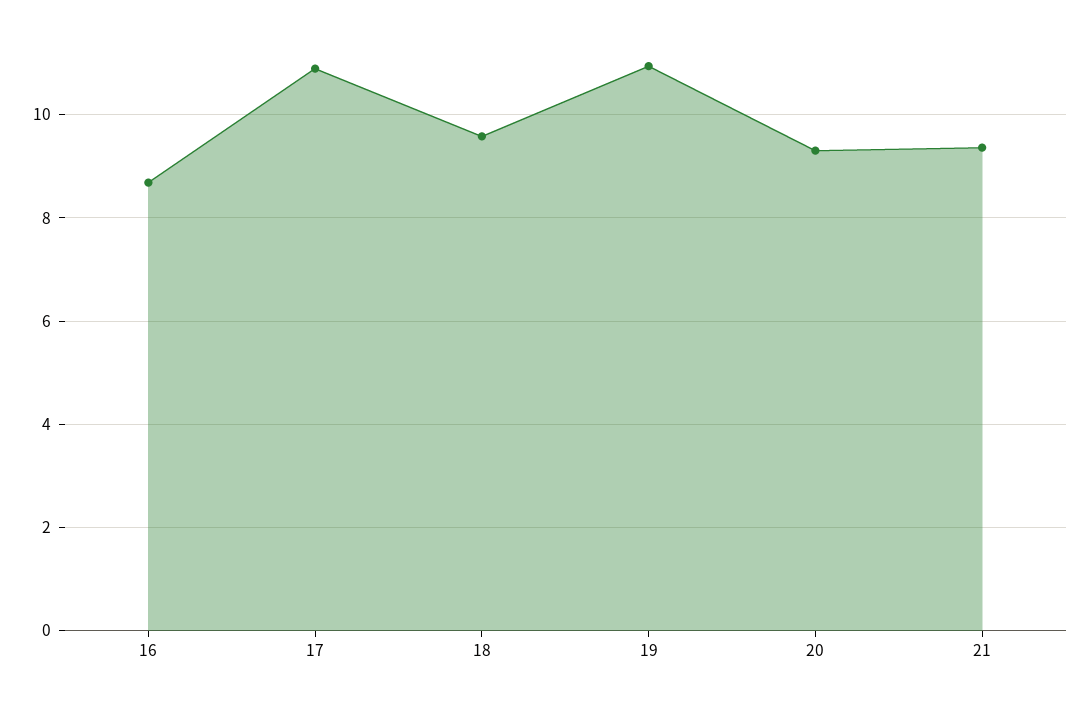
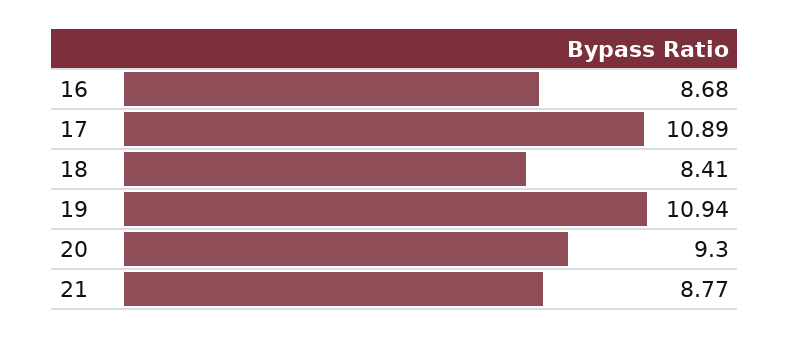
  {
    "16": 8.68,
    "17": 10.89,
-   "18": 9.6,
+   "18": 8.41,
    "19": 10.94,
    "20": 9.3,
-   "21": 9.4
+   "21": 8.77
  }

